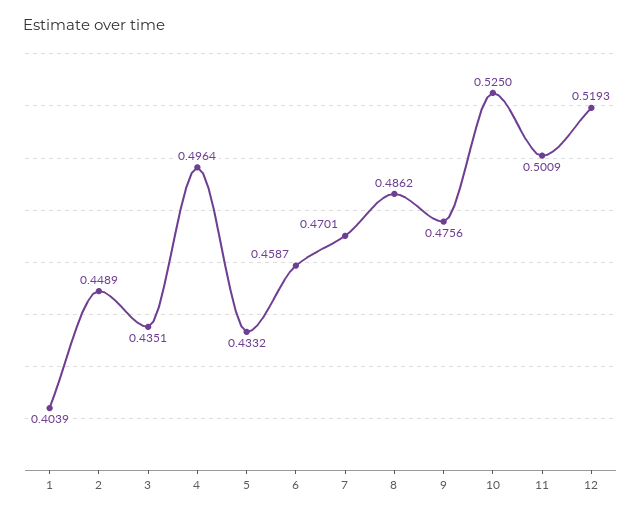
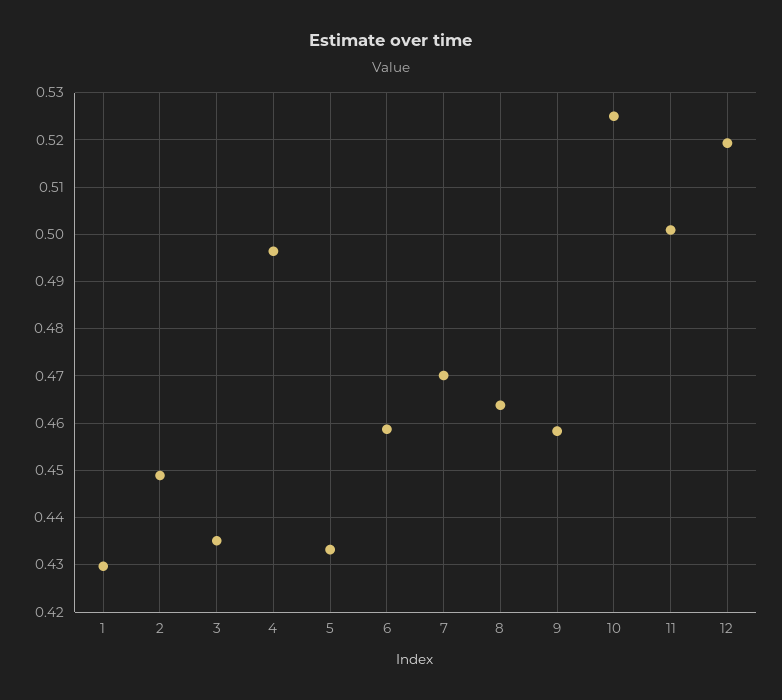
  {
-   "1": 0.4039,
+   "1": 0.43,
    "2": 0.4489,
    "3": 0.4351,
    "4": 0.4964,
    "5": 0.4332,
    "6": 0.4587,
    "7": 0.4701,
-   "8": 0.4862,
+   "8": 0.464,
-   "9": 0.4756,
+   "9": 0.458,
    "10": 0.525,
    "11": 0.5009,
    "12": 0.5193
  }

